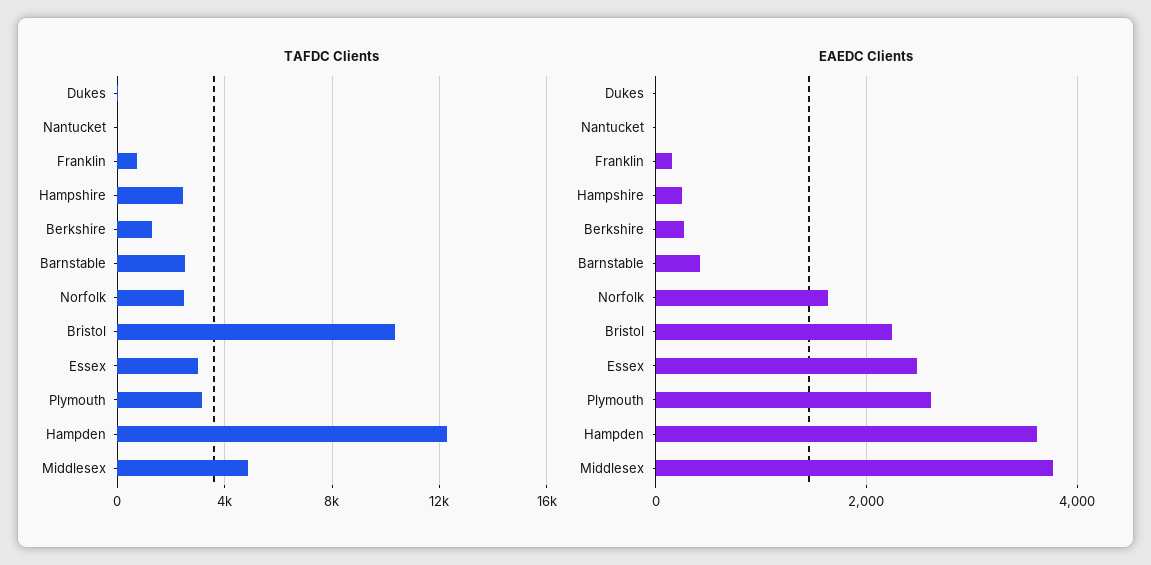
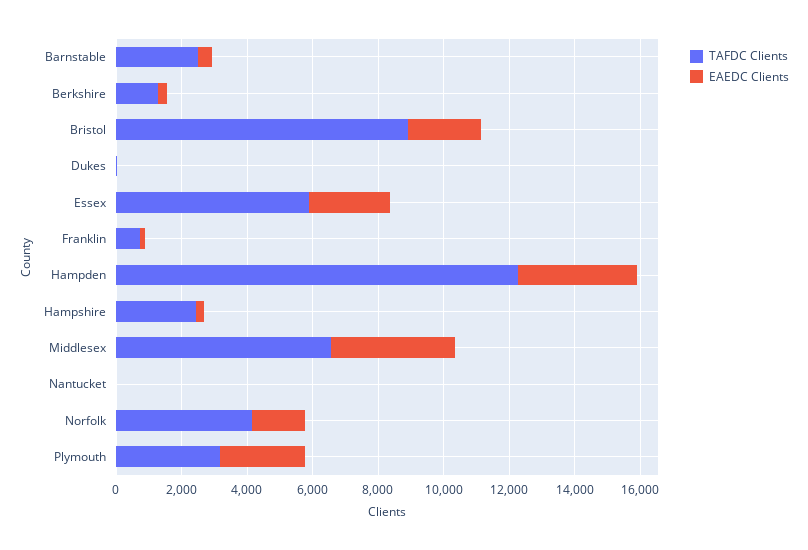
  {
    "TAFDC Clients": {
      "Dukes": 0,
      "Nantucket": 0,
      "Franklin": 500,
      "Hampshire": 2500,
      "Berkshire": 1500,
      "Barnstable": 2500,
-     "Norfolk": 2500,
+     "Norfolk": 4000,
-     "Bristol": 10500,
+     "Bristol": 9000,
-     "Essex": 3000,
+     "Essex": 6000,
      "Plymouth": 3000,
      "Hampden": 12500,
-     "Middlesex": 5000
+     "Middlesex": 6500
    },
    "EAEDC Clients": {
      "Dukes": 0,
      "Nantucket": 0,
      "Franklin": 200,
      "Hampshire": 200,
      "Berkshire": 200,
      "Barnstable": 400,
      "Norfolk": 1600,
      "Bristol": 2200,
      "Essex": 2400,
      "Plymouth": 2600,
      "Hampden": 3600,
      "Middlesex": 3800
    }
  }

